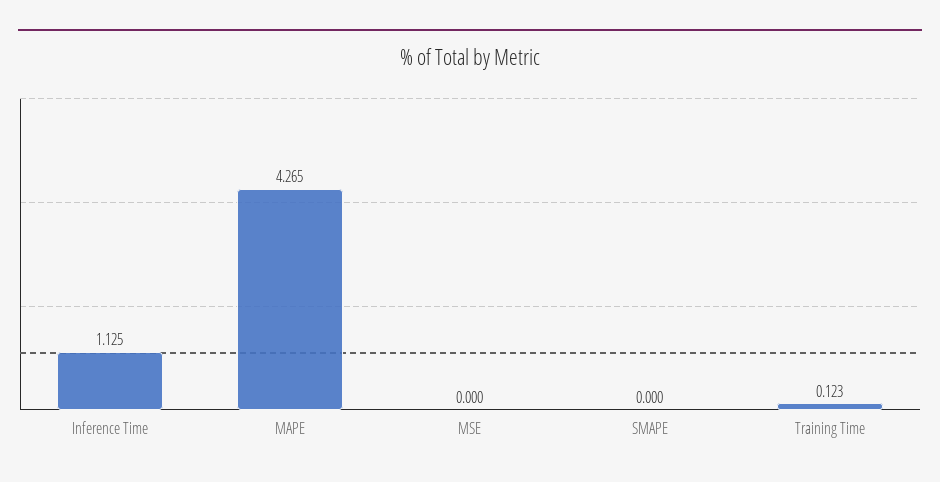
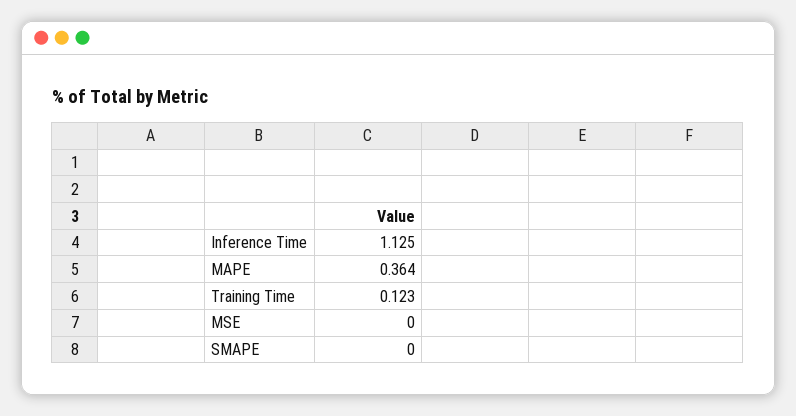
  {
    "Inference Time": 1.125,
-   "MAPE": 4.265,
+   "MAPE": 0.364,
    "MSE": 0,
    "SMAPE": 0,
    "Training Time": 0.123
  }

